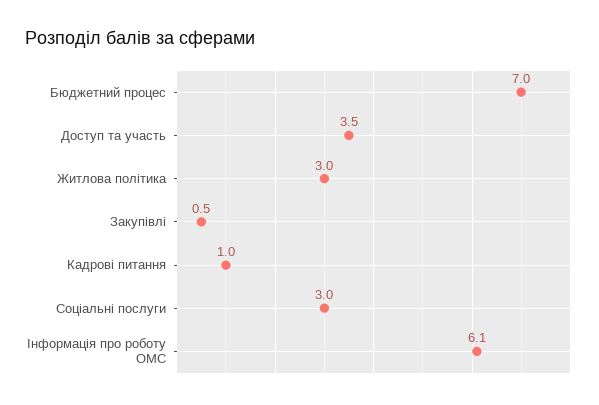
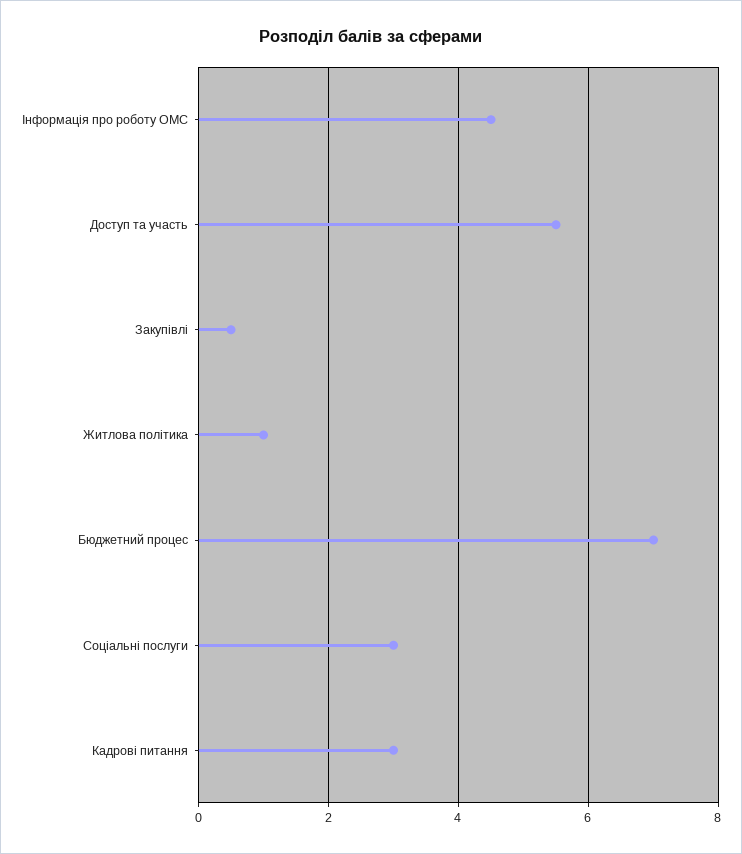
  {
    "Бюджетний процес": 7,
-   "Доступ та участь": 3.5,
+   "Доступ та участь": 5.5,
-   "Житлова політика": 3,
+   "Житлова політика": 1,
    "Закупівлі": 0.5,
-   "Кадрові питання": 1,
+   "Кадрові питання": 3,
    "Соціальні послуги": 3,
-   "Інформація про роботу ОМС": 6.1
+   "Інформація про роботу ОМС": 4.5
  }

